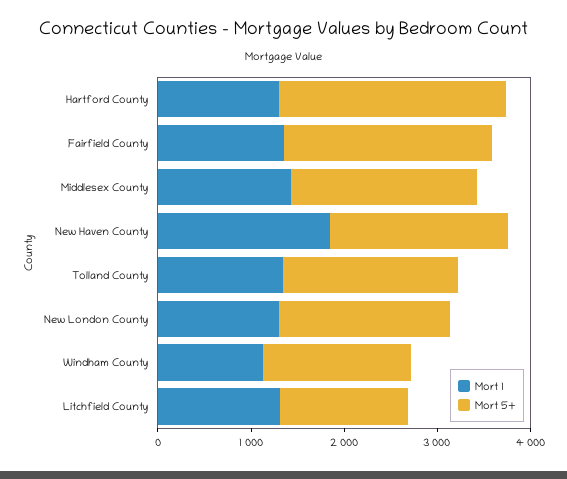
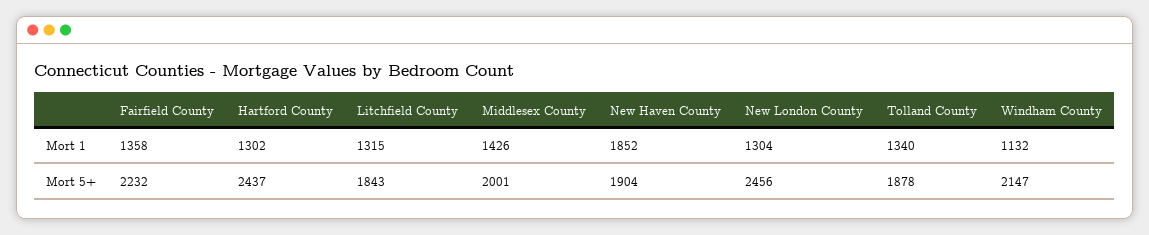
  {
    "Mort 1": {
      "Hartford County": 1302,
      "Fairfield County": 1358,
      "Middlesex County": 1426,
      "New Haven County": 1852,
      "Tolland County": 1340,
      "New London County": 1304,
      "Windham County": 1132,
      "Litchfield County": 1315
    },
    "Mort 5+": {
      "Hartford County": 2437,
      "Fairfield County": 2232,
      "Middlesex County": 2001,
      "New Haven County": 1904,
      "Tolland County": 1878,
-     "New London County": 1800,
+     "New London County": 2456,
-     "Windham County": 1600,
+     "Windham County": 2147,
-     "Litchfield County": 1400
+     "Litchfield County": 1843
    }
  }

